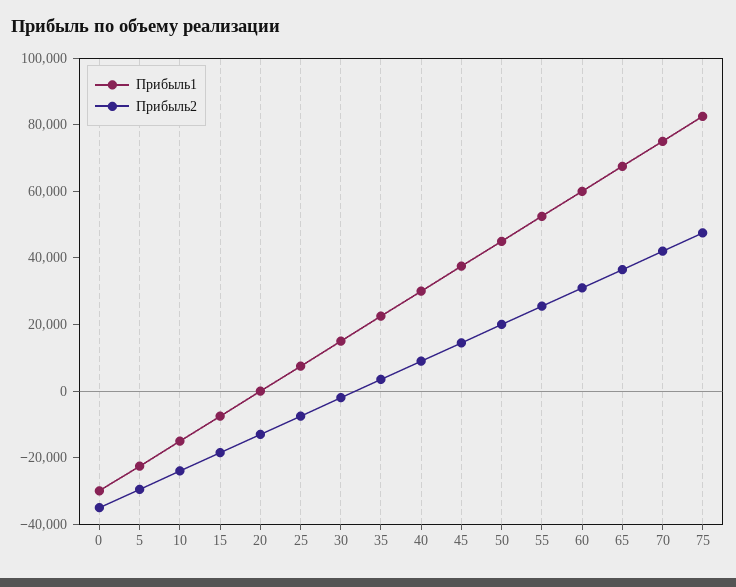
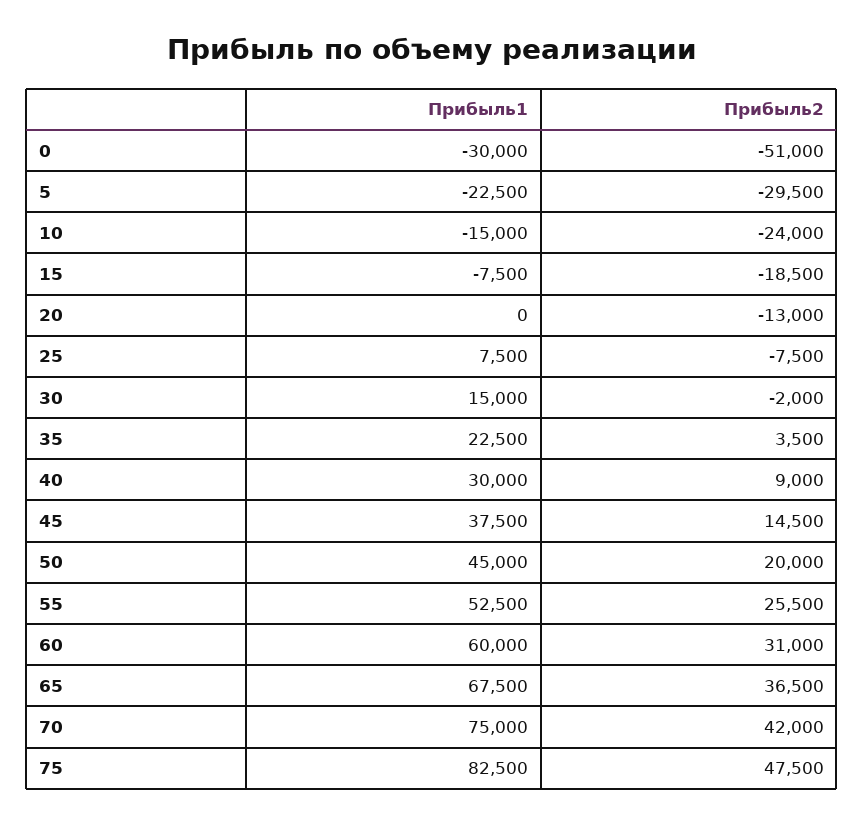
  {
    "Прибыль1": {
      "0": -30000,
      "5": -22500,
      "10": -15000,
      "15": -7500,
      "20": 0,
      "25": 7500,
      "30": 15000,
      "35": 22500,
      "40": 30000,
      "45": 37500,
      "50": 45000,
      "55": 52500,
      "60": 60000,
      "65": 67500,
      "70": 75000,
      "75": 82500
    },
    "Прибыль2": {
-     "0": -35000,
+     "0": -51000,
      "5": -29500,
      "10": -24000,
      "15": -18500,
      "20": -13000,
      "25": -7500,
      "30": -2000,
      "35": 3500,
      "40": 9000,
      "45": 14500,
      "50": 20000,
      "55": 25500,
      "60": 31000,
      "65": 36500,
      "70": 42000,
      "75": 47500
    }
  }

